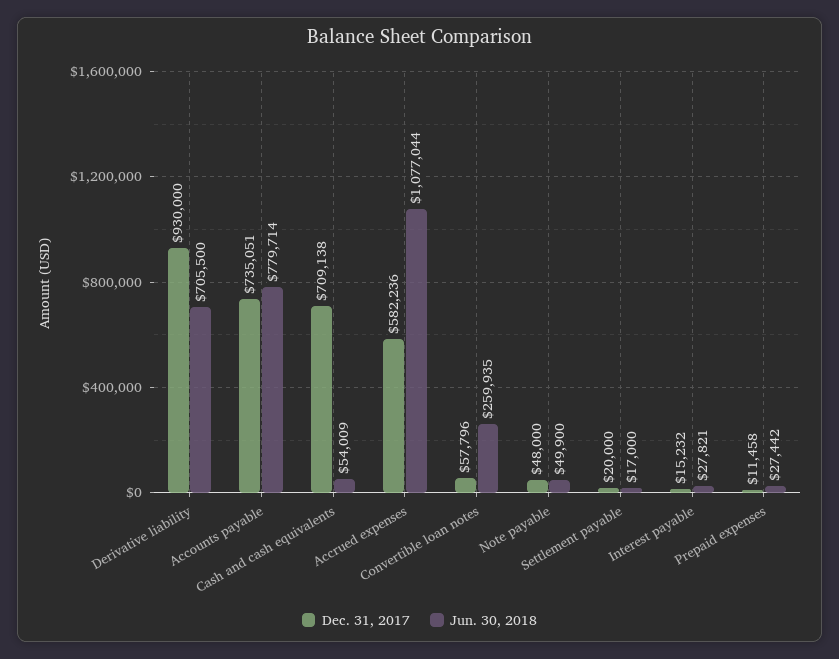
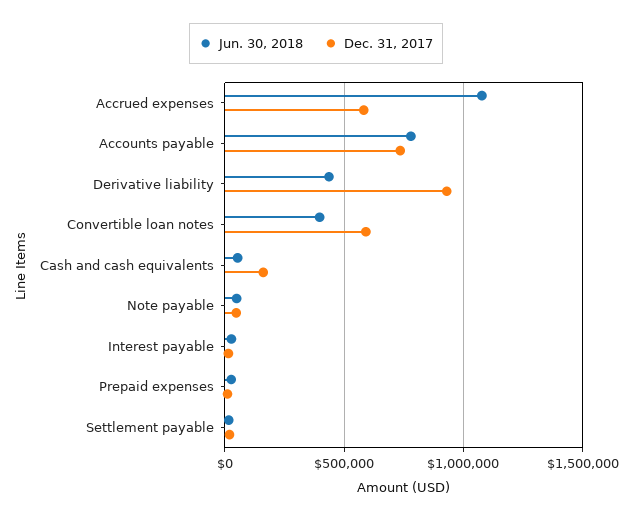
  {
    "Dec. 31, 2017": {
      "Derivative liability": 930000,
      "Accounts payable": 735051,
-     "Cash and cash equivalents": 709138,
+     "Cash and cash equivalents": 150000,
      "Accrued expenses": 582236,
-     "Convertible loan notes": 57796,
+     "Convertible loan notes": 600000,
      "Note payable": 48000,
      "Settlement payable": 20000,
      "Interest payable": 15232,
      "Prepaid expenses": 11458
    },
    "Jun. 30, 2018": {
-     "Derivative liability": 705500,
+     "Derivative liability": 450000,
      "Accounts payable": 779714,
      "Cash and cash equivalents": 54009,
      "Accrued expenses": 1077044,
-     "Convertible loan notes": 259935,
+     "Convertible loan notes": 400000,
      "Note payable": 49900,
      "Settlement payable": 17000,
      "Interest payable": 27821,
      "Prepaid expenses": 27442
    }
  }

